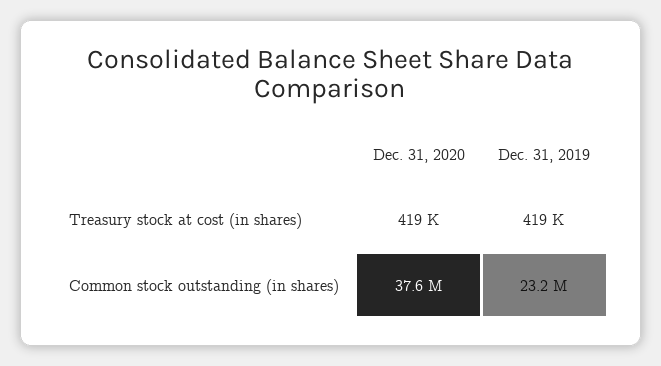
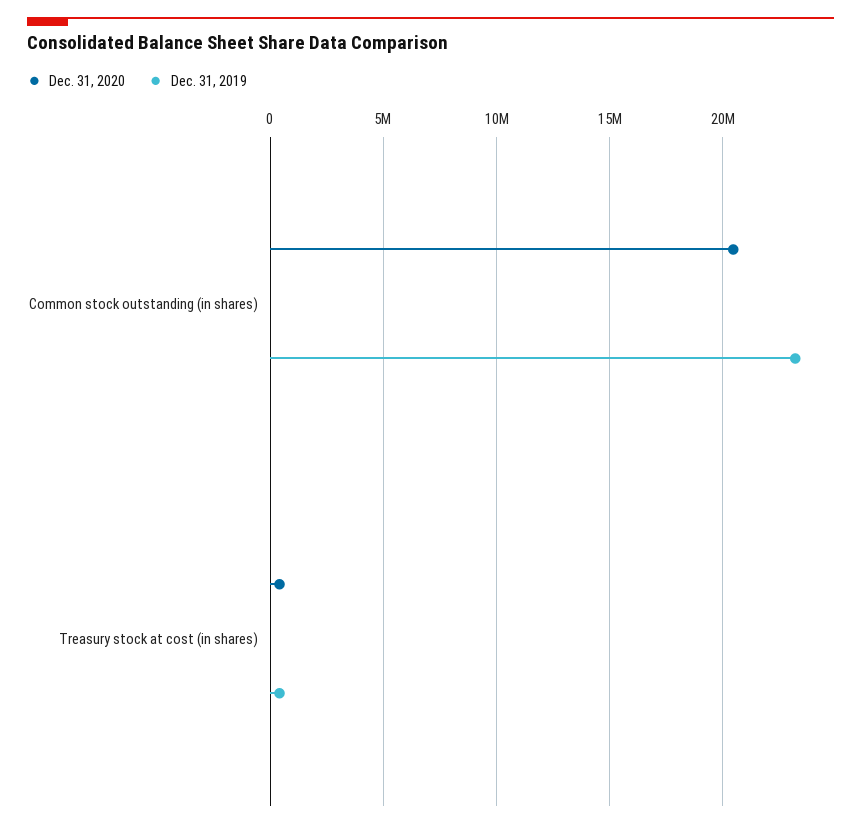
  {
    "Dec. 31, 2020": {
      "Treasury stock at cost (in shares)": 419000,
-     "Common stock outstanding (in shares)": 37600000
+     "Common stock outstanding (in shares)": 20500000
    },
    "Dec. 31, 2019": {
      "Treasury stock at cost (in shares)": 419000,
      "Common stock outstanding (in shares)": 23200000
    }
  }

